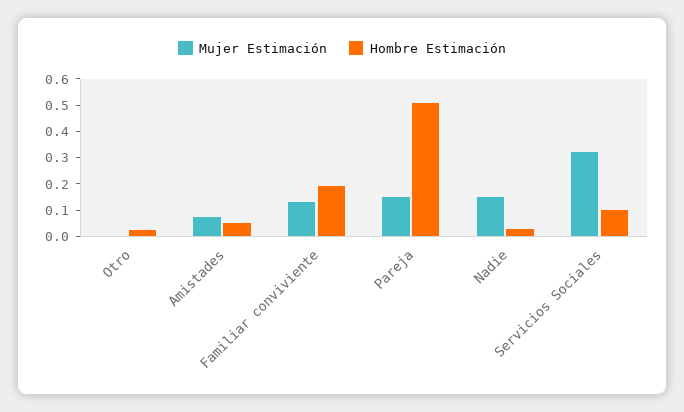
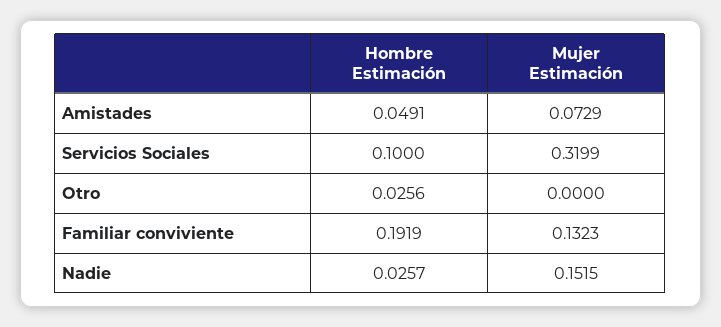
  {
    "Mujer Estimación": {
      "Otro": 0,
      "Amistades": 0.0729,
      "Familiar conviviente": 0.1323,
-     "Pareja": 0.15,
      "Nadie": 0.1515,
      "Servicios Sociales": 0.3199
    },
    "Hombre Estimación": {
      "Otro": 0.0256,
      "Amistades": 0.0491,
      "Familiar conviviente": 0.1919,
-     "Pareja": 0.5,
      "Nadie": 0.0257,
      "Servicios Sociales": 0.1
    }
  }

